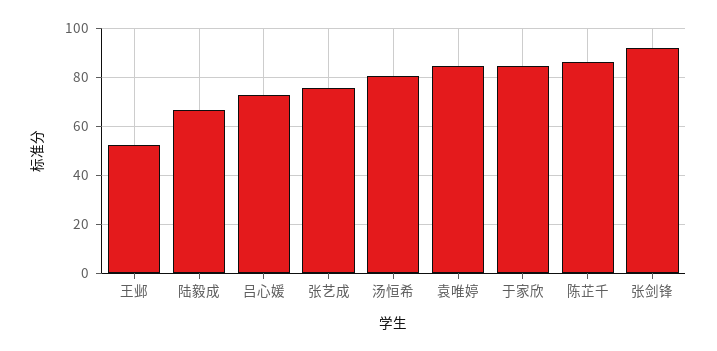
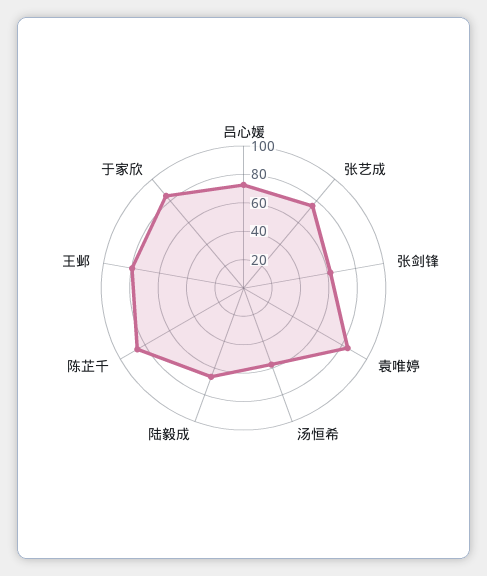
  {
-   "王邺": 52.5,
+   "王邺": 80,
    "陆毅成": 67.5,
    "吕心媛": 72.5,
    "张艺成": 75,
-   "汤恒希": 80,
+   "汤恒希": 60,
    "袁唯婷": 85,
    "于家欣": 85,
    "陈芷千": 85,
-   "张剑锋": 92.5
+   "张剑锋": 60
  }

